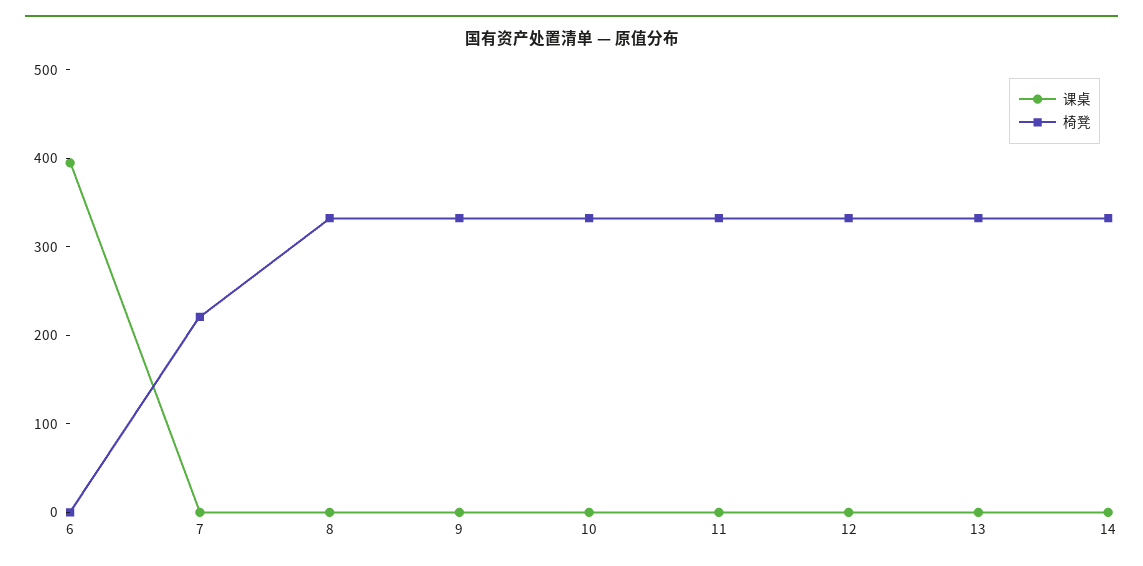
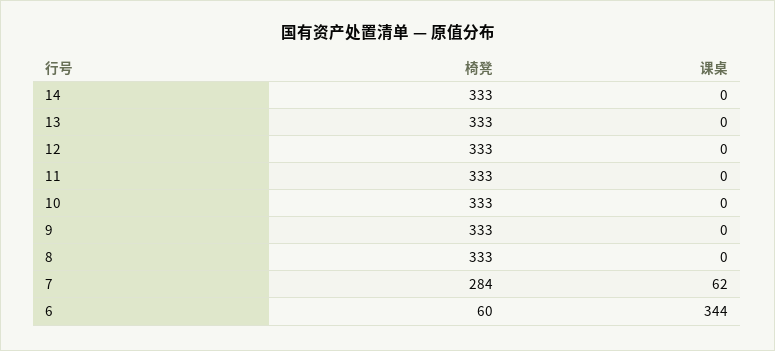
  {
    "课桌": {
-     "6": 400,
+     "6": 344,
-     "7": 0,
+     "7": 62,
      "8": 0,
      "9": 0,
      "10": 0,
      "11": 0,
      "12": 0,
      "13": 0,
      "14": 0
    },
    "椅凳": {
-     "6": 0,
+     "6": 60,
-     "7": 220,
+     "7": 284,
      "8": 333,
      "9": 333,
      "10": 333,
      "11": 333,
      "12": 333,
      "13": 333,
      "14": 333
    }
  }

